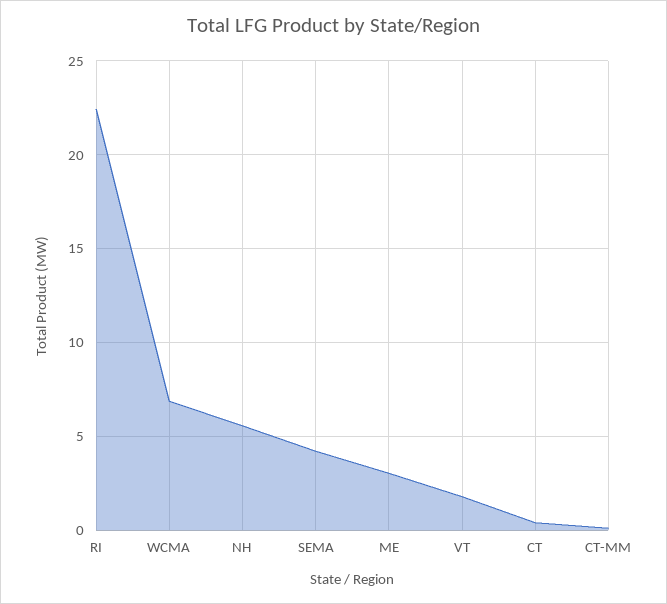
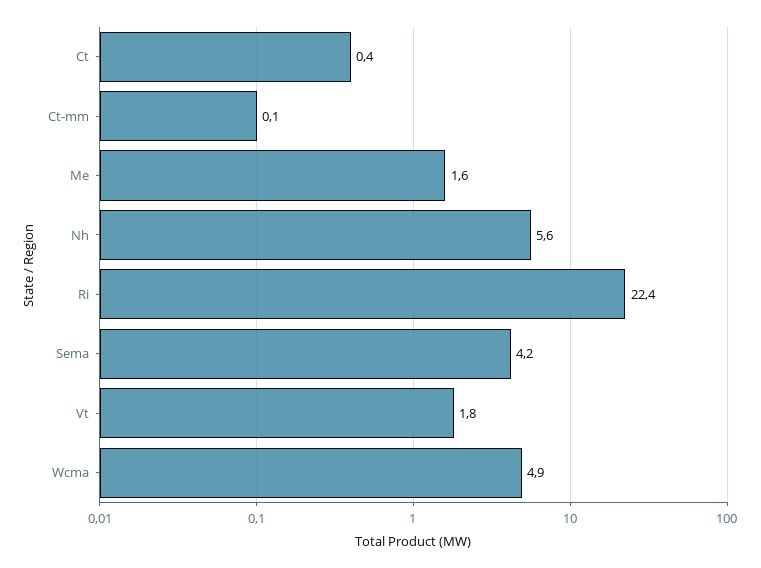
  {
    "RI": 22.4,
-   "WCMA": 7,
+   "WCMA": 4.9,
    "NH": 5.6,
    "SEMA": 4.2,
-   "ME": 3,
+   "ME": 1.6,
    "VT": 1.8,
    "CT": 0.4,
    "CT-MM": 0.1
  }

